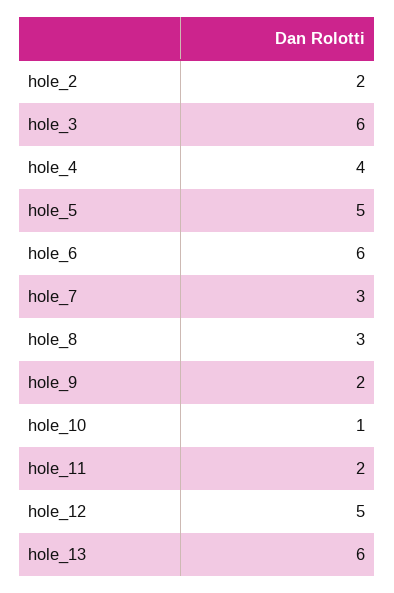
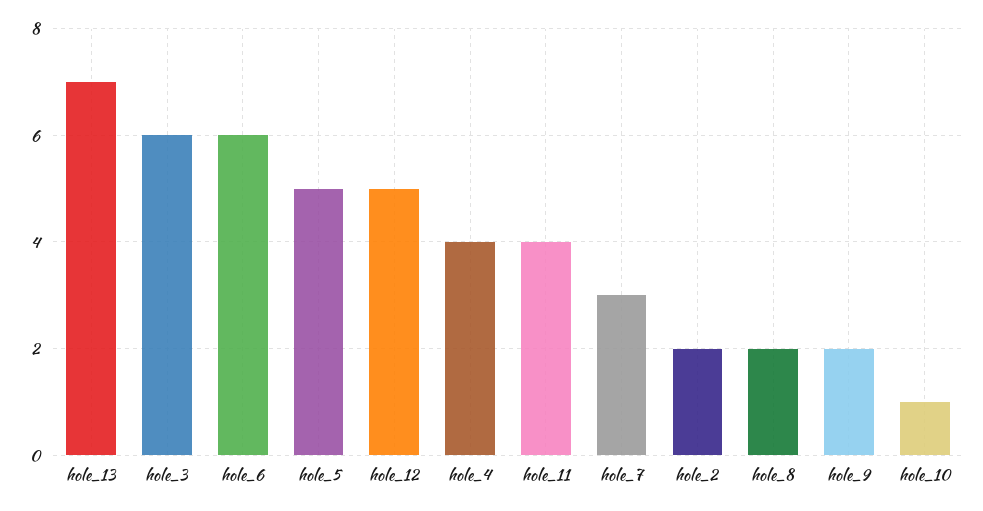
  {
    "hole_2": 2,
    "hole_3": 6,
    "hole_4": 4,
    "hole_5": 5,
    "hole_6": 6,
    "hole_7": 3,
-   "hole_8": 3,
+   "hole_8": 2,
    "hole_9": 2,
    "hole_10": 1,
-   "hole_11": 2,
+   "hole_11": 4,
    "hole_12": 5,
-   "hole_13": 6
+   "hole_13": 7
  }

